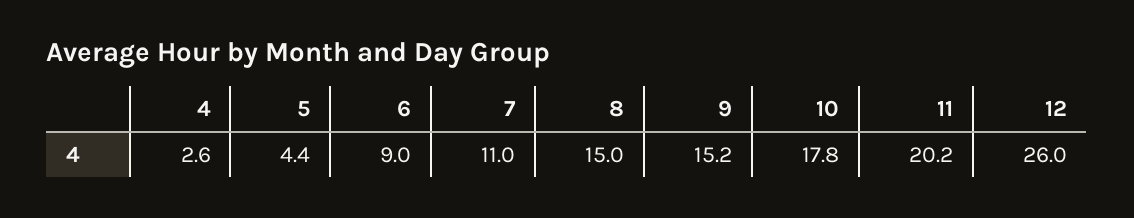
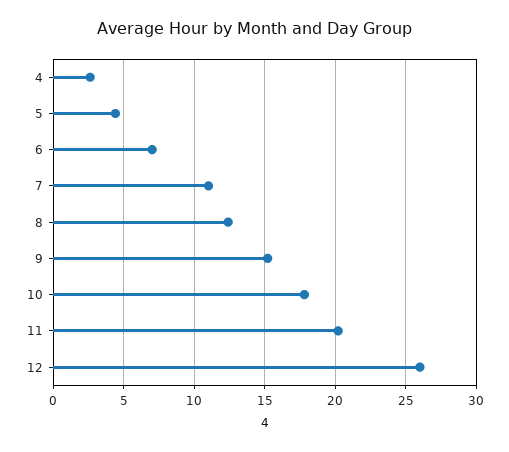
  {
    "4": 2.6,
    "5": 4.4,
-   "6": 9,
+   "6": 7,
    "7": 11,
-   "8": 15,
+   "8": 12.5,
    "9": 15.2,
    "10": 17.8,
    "11": 20.2,
    "12": 26
  }

